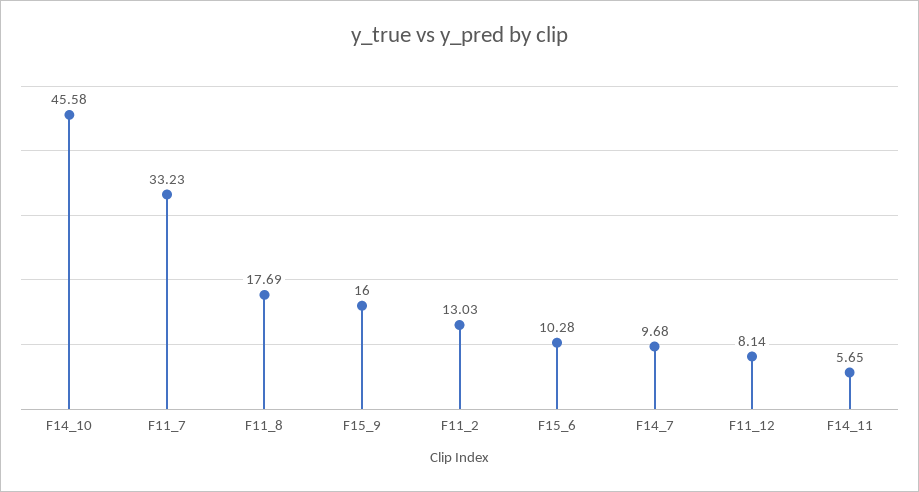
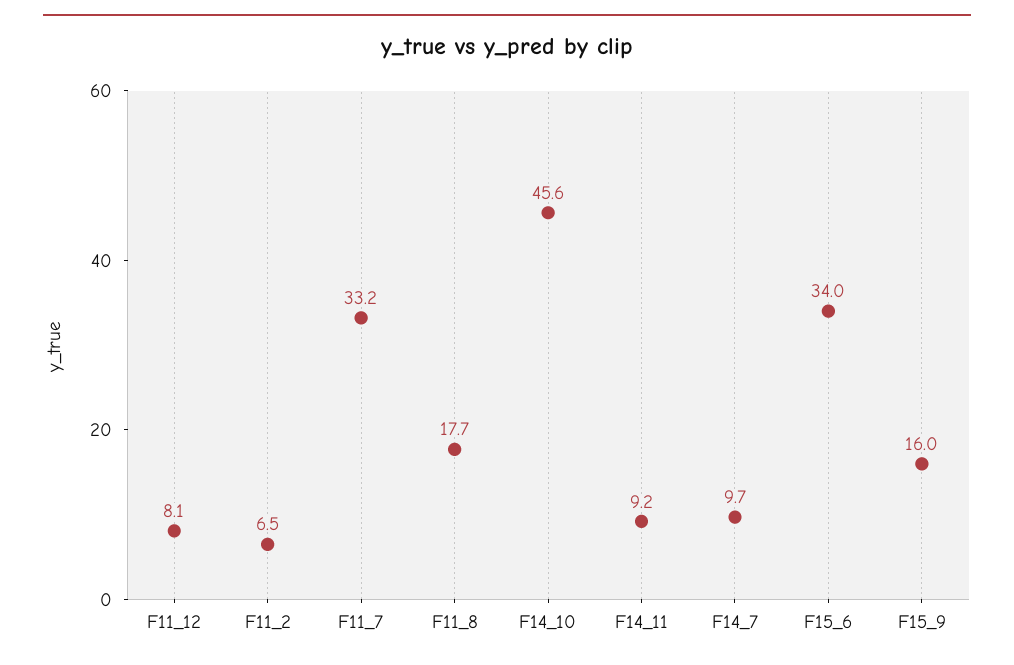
  {
    "F14_10": 45.58,
    "F11_7": 33.23,
    "F11_8": 17.69,
    "F15_9": 16,
-   "F11_2": 13.03,
+   "F11_2": 6.5,
-   "F15_6": 10.28,
+   "F15_6": 34,
    "F14_7": 9.68,
    "F11_12": 8.14,
-   "F14_11": 5.65
+   "F14_11": 9.2
  }

